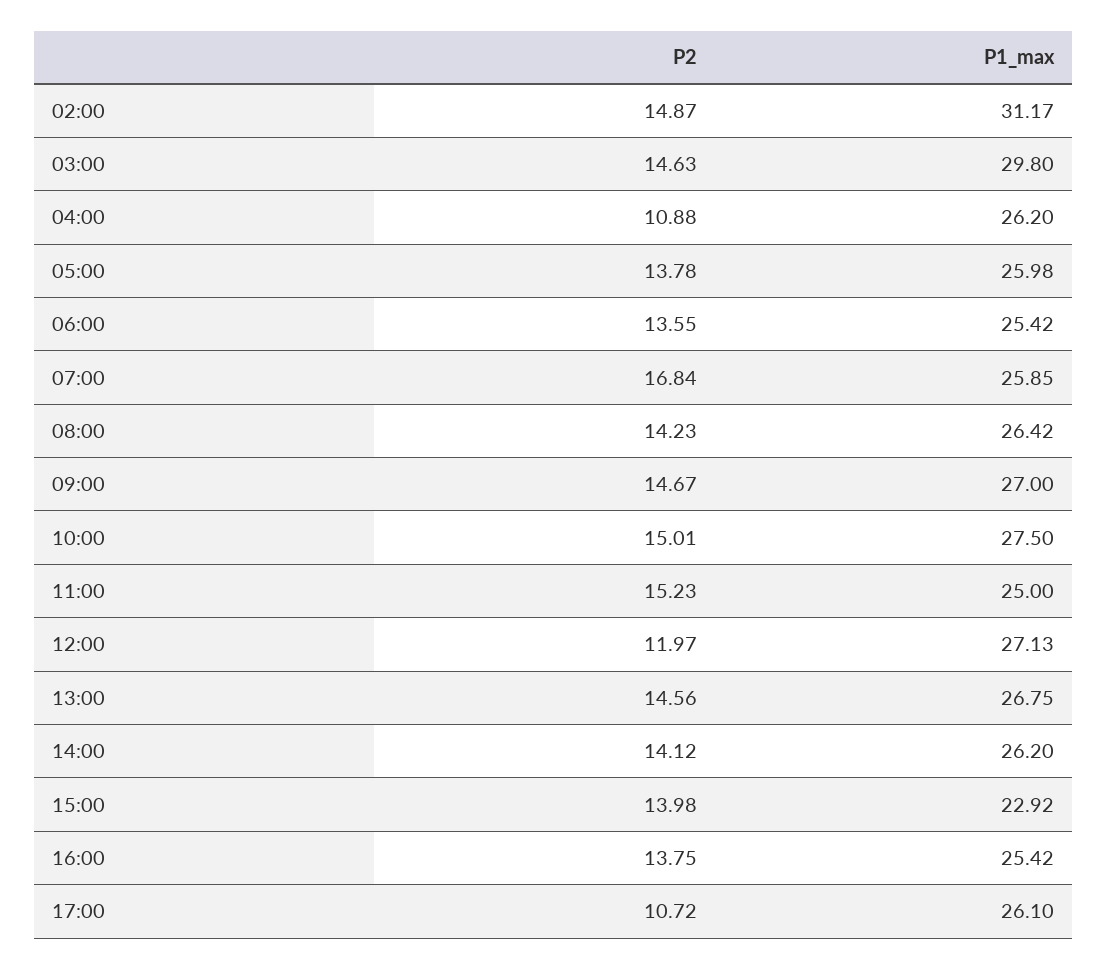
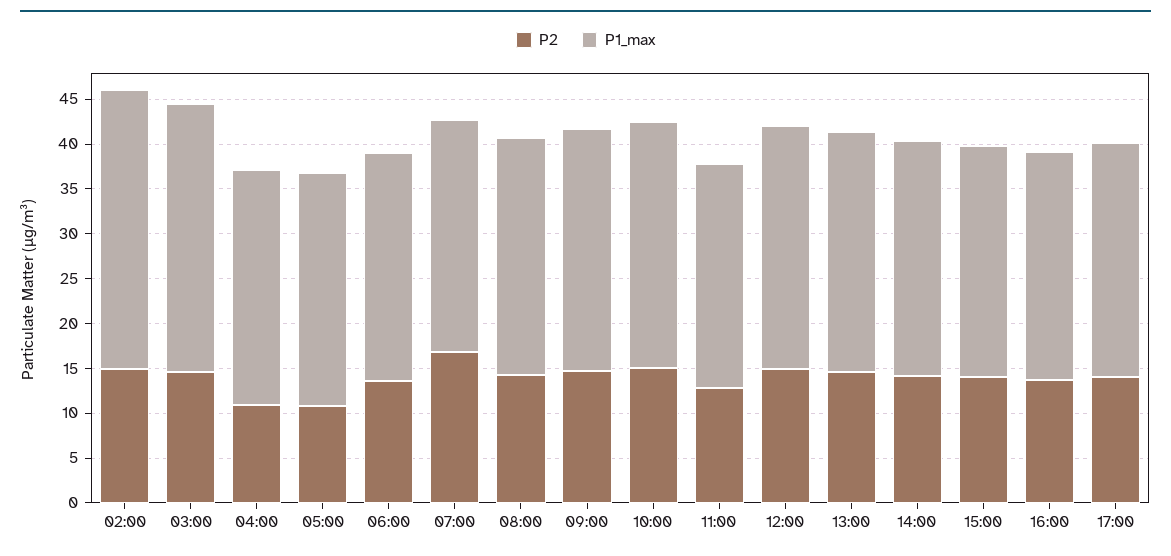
  {
    "P2": {
      "02:00": 14.87,
      "03:00": 14.63,
      "04:00": 10.88,
-     "05:00": 13.78,
+     "05:00": 11,
      "06:00": 13.55,
      "07:00": 16.84,
      "08:00": 14.23,
      "09:00": 14.67,
      "10:00": 15.01,
-     "11:00": 15.23,
+     "11:00": 13,
-     "12:00": 11.97,
+     "12:00": 15,
      "13:00": 14.56,
      "14:00": 14.12,
      "15:00": 13.98,
      "16:00": 13.75,
-     "17:00": 10.72
+     "17:00": 14
    },
    "P1_max": {
      "02:00": 31.17,
      "03:00": 29.8,
      "04:00": 26.2,
      "05:00": 25.98,
      "06:00": 25.42,
      "07:00": 25.85,
      "08:00": 26.42,
      "09:00": 27,
      "10:00": 27.5,
      "11:00": 25,
      "12:00": 27.13,
      "13:00": 26.75,
      "14:00": 26.2,
-     "15:00": 22.92,
+     "15:00": 26,
      "16:00": 25.42,
      "17:00": 26.1
    }
  }

